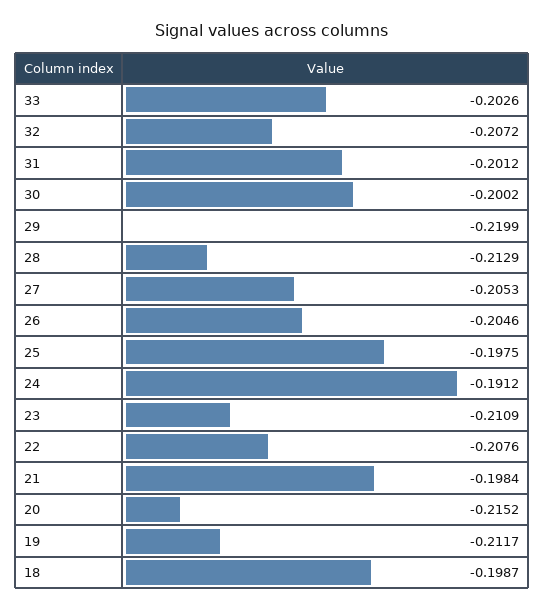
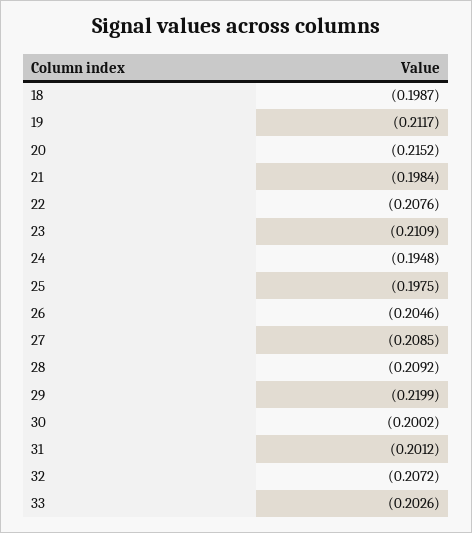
  {
    "33": -0.2026,
    "32": -0.2072,
    "31": -0.2012,
    "30": -0.2002,
    "29": -0.2199,
-   "28": -0.2129,
+   "28": -0.2092,
-   "27": -0.2053,
+   "27": -0.2085,
    "26": -0.2046,
    "25": -0.1975,
-   "24": -0.1912,
+   "24": -0.1948,
    "23": -0.2109,
    "22": -0.2076,
    "21": -0.1984,
    "20": -0.2152,
    "19": -0.2117,
    "18": -0.1987
  }

